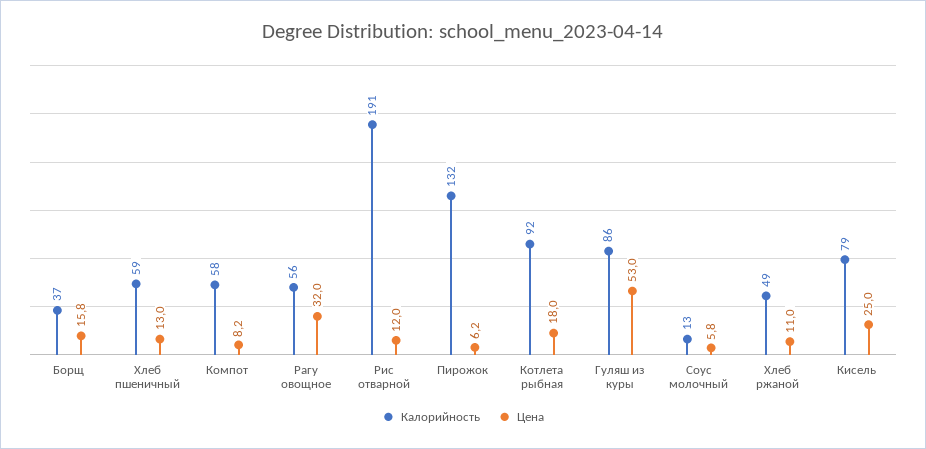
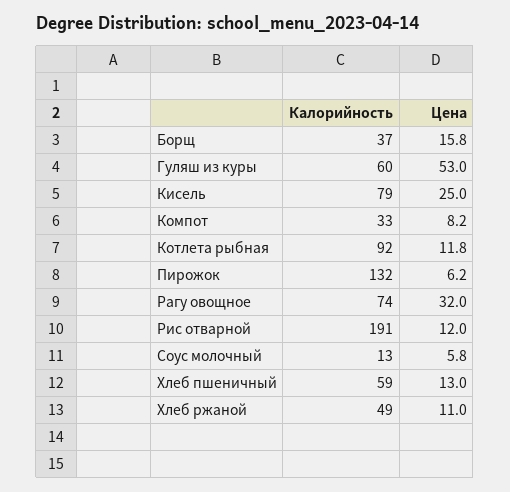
  {
    "Калорийность": {
      "Борщ": 37,
      "Хлеб пшеничный": 59,
-     "Компот": 58,
+     "Компот": 33,
-     "Рагу овощное": 56,
+     "Рагу овощное": 74,
      "Рис отварной": 191,
      "Пирожок": 132,
      "Котлета рыбная": 92,
-     "Гуляш из куры": 86,
+     "Гуляш из куры": 60,
      "Соус молочный": 13,
      "Хлеб ржаной": 49,
      "Кисель": 79
    },
    "Цена": {
      "Борщ": 15.8,
      "Хлеб пшеничный": 13,
      "Компот": 8.2,
      "Рагу овощное": 32,
      "Рис отварной": 12,
      "Пирожок": 6.2,
-     "Котлета рыбная": 18,
+     "Котлета рыбная": 11.8,
      "Гуляш из куры": 53,
      "Соус молочный": 5.8,
      "Хлеб ржаной": 11,
      "Кисель": 25
    }
  }

